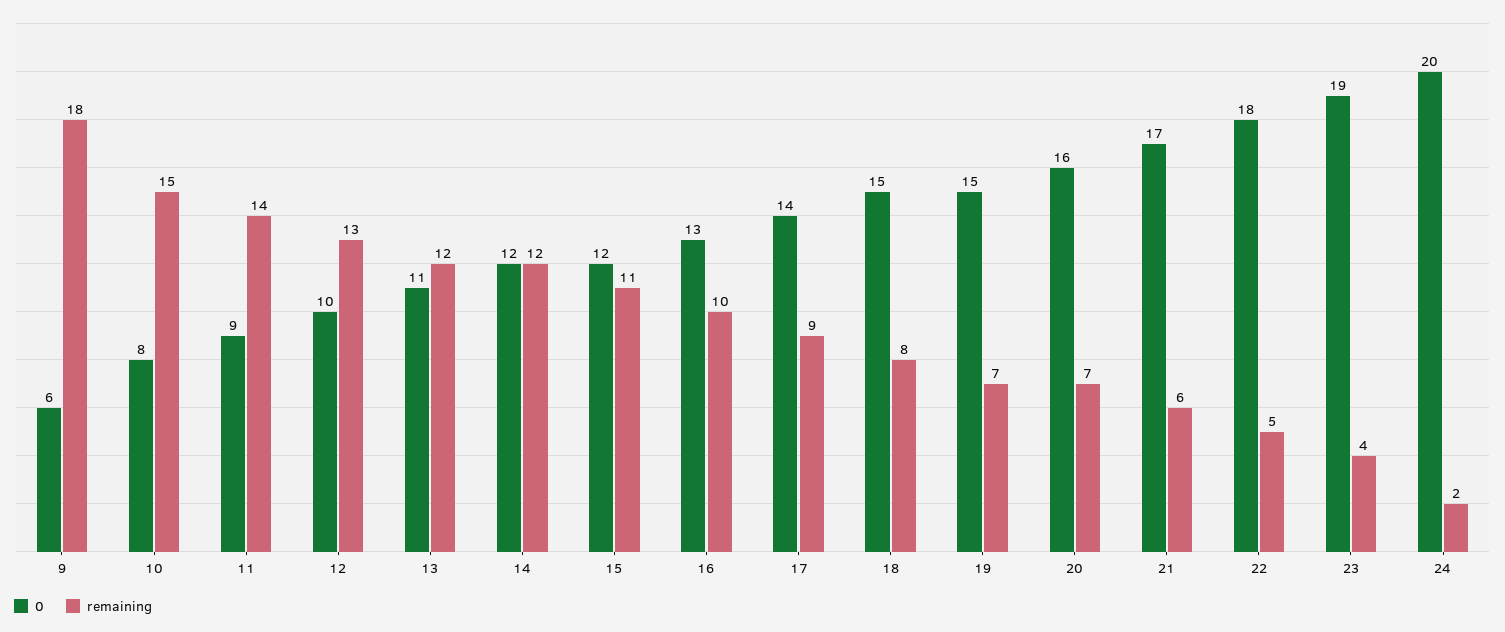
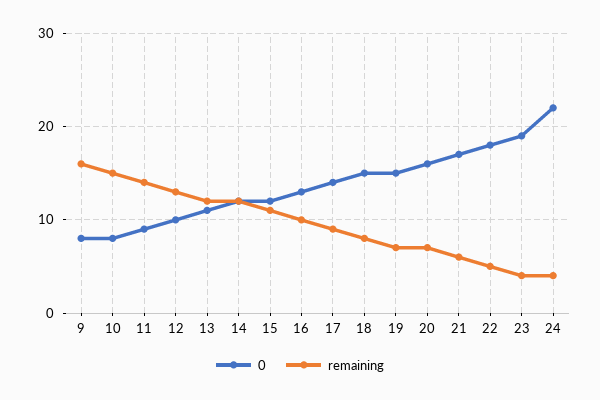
  {
    "0": {
-     "9": 6,
+     "9": 8,
      "10": 8,
      "11": 9,
      "12": 10,
      "13": 11,
      "14": 12,
      "15": 12,
      "16": 13,
      "17": 14,
      "18": 15,
      "19": 15,
      "20": 16,
      "21": 17,
      "22": 18,
      "23": 19,
-     "24": 20
+     "24": 22
    },
    "remaining": {
-     "9": 18,
+     "9": 16,
      "10": 15,
      "11": 14,
      "12": 13,
      "13": 12,
      "14": 12,
      "15": 11,
      "16": 10,
      "17": 9,
      "18": 8,
      "19": 7,
      "20": 7,
      "21": 6,
      "22": 5,
      "23": 4,
-     "24": 2
+     "24": 4
    }
  }

